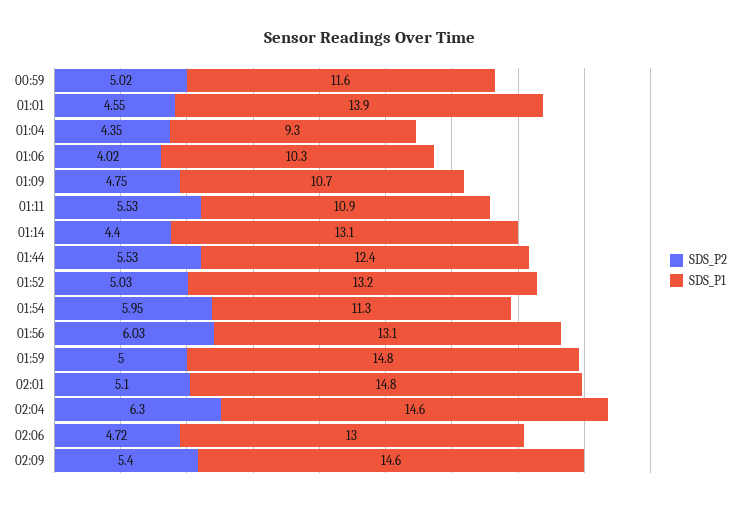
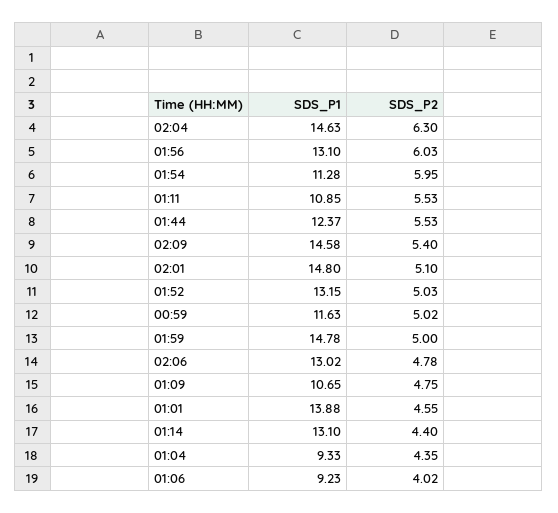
  {
    "SDS_P2": {
      "00:59": 5.02,
      "01:01": 4.55,
      "01:04": 4.35,
      "01:06": 4.02,
      "01:09": 4.75,
      "01:11": 5.53,
      "01:14": 4.4,
      "01:44": 5.53,
      "01:52": 5.03,
      "01:54": 5.95,
      "01:56": 6.03,
      "01:59": 5,
      "02:01": 5.1,
      "02:04": 6.3,
-     "02:06": 4.72,
+     "02:06": 4.78,
      "02:09": 5.4
    },
    "SDS_P1": {
      "00:59": 11.63,
      "01:01": 13.88,
      "01:04": 9.33,
-     "01:06": 10.3,
+     "01:06": 9.23,
      "01:09": 10.65,
      "01:11": 10.85,
      "01:14": 13.1,
      "01:44": 12.37,
      "01:52": 13.15,
      "01:54": 11.28,
      "01:56": 13.1,
      "01:59": 14.78,
      "02:01": 14.8,
      "02:04": 14.63,
      "02:06": 13.02,
      "02:09": 14.58
    }
  }

